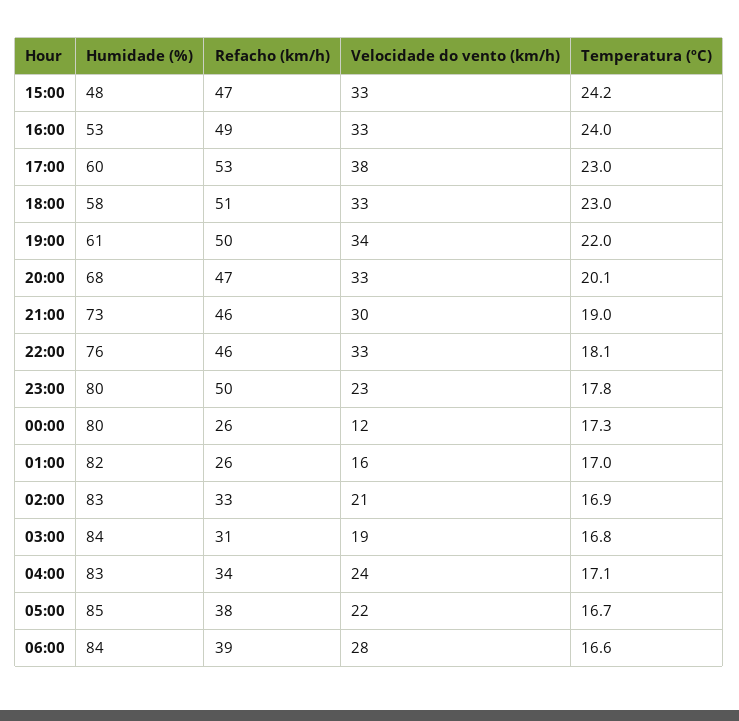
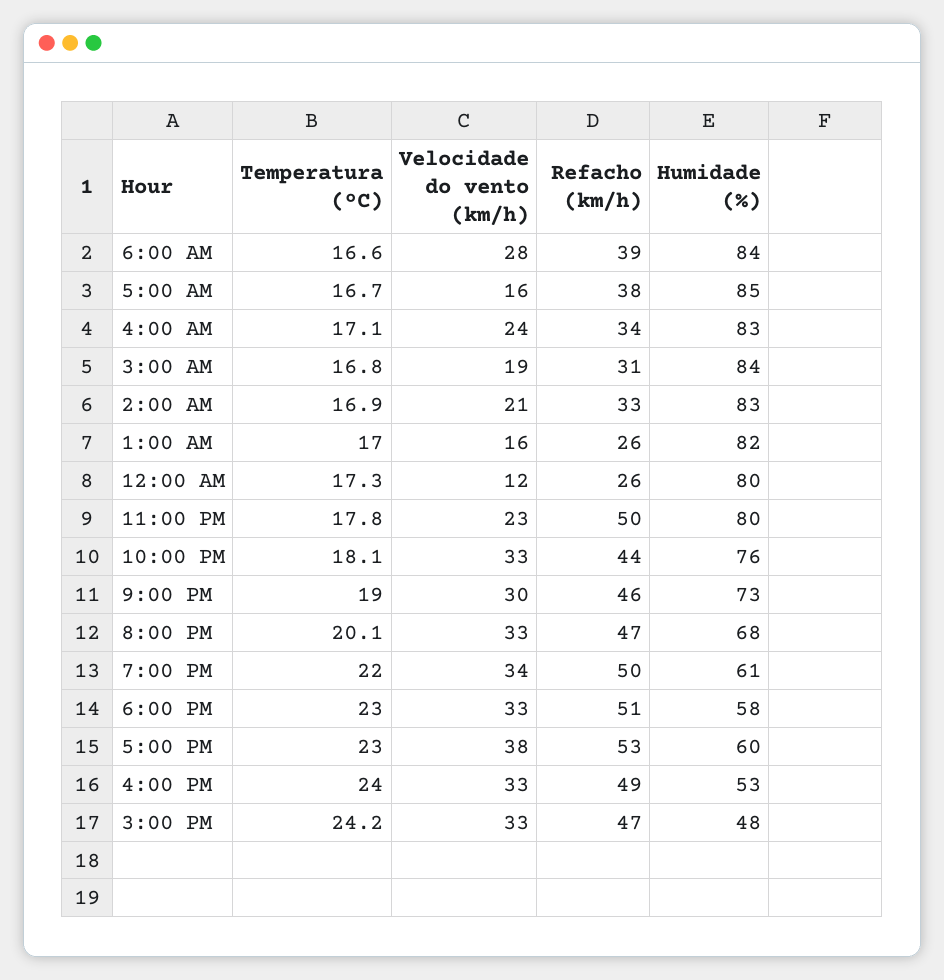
  {
    "Humidade (%)": {
      "15:00": 48,
      "16:00": 53,
      "17:00": 60,
      "18:00": 58,
      "19:00": 61,
      "20:00": 68,
      "21:00": 73,
      "22:00": 76,
      "23:00": 80,
      "00:00": 80,
      "01:00": 82,
      "02:00": 83,
      "03:00": 84,
      "04:00": 83,
      "05:00": 85,
      "06:00": 84
    },
    "Refacho (km/h)": {
      "15:00": 47,
      "16:00": 49,
      "17:00": 53,
      "18:00": 51,
      "19:00": 50,
      "20:00": 47,
      "21:00": 46,
-     "22:00": 46,
+     "22:00": 44,
      "23:00": 50,
      "00:00": 26,
      "01:00": 26,
      "02:00": 33,
      "03:00": 31,
      "04:00": 34,
      "05:00": 38,
      "06:00": 39
    },
    "Velocidade do vento (km/h)": {
      "15:00": 33,
      "16:00": 33,
      "17:00": 38,
      "18:00": 33,
      "19:00": 34,
      "20:00": 33,
      "21:00": 30,
      "22:00": 33,
      "23:00": 23,
      "00:00": 12,
      "01:00": 16,
      "02:00": 21,
      "03:00": 19,
      "04:00": 24,
-     "05:00": 22,
+     "05:00": 16,
      "06:00": 28
    },
    "Temperatura (ºC)": {
      "15:00": 24.2,
      "16:00": 24,
      "17:00": 23,
      "18:00": 23,
      "19:00": 22,
      "20:00": 20.1,
      "21:00": 19,
      "22:00": 18.1,
      "23:00": 17.8,
      "00:00": 17.3,
      "01:00": 17,
      "02:00": 16.9,
      "03:00": 16.8,
      "04:00": 17.1,
      "05:00": 16.7,
      "06:00": 16.6
    }
  }

